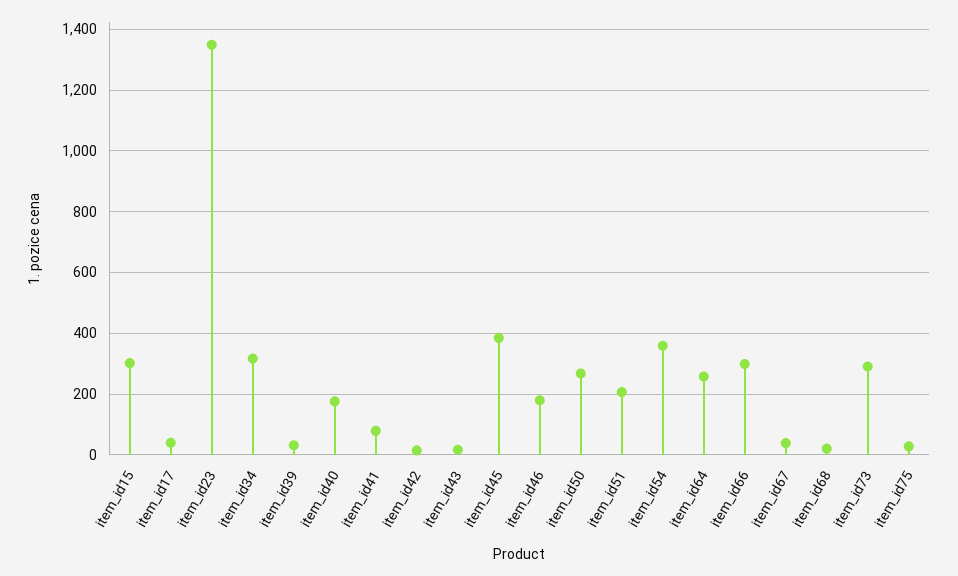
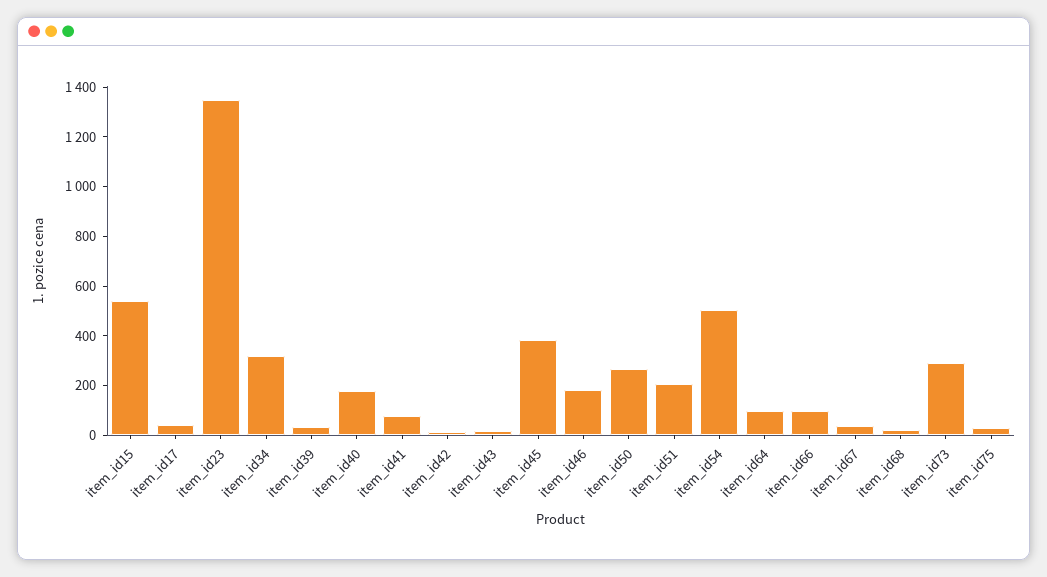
  {
-   "item_id15": 300,
+   "item_id15": 550,
    "item_id17": 40,
    "item_id23": 1340,
    "item_id34": 320,
    "item_id39": 40,
    "item_id40": 180,
    "item_id41": 80,
    "item_id42": 20,
    "item_id43": 20,
    "item_id45": 380,
    "item_id46": 180,
    "item_id50": 260,
    "item_id51": 200,
-   "item_id54": 360,
+   "item_id54": 500,
-   "item_id64": 260,
+   "item_id64": 100,
-   "item_id66": 300,
+   "item_id66": 100,
    "item_id67": 40,
    "item_id68": 20,
    "item_id73": 300,
    "item_id75": 20
  }

